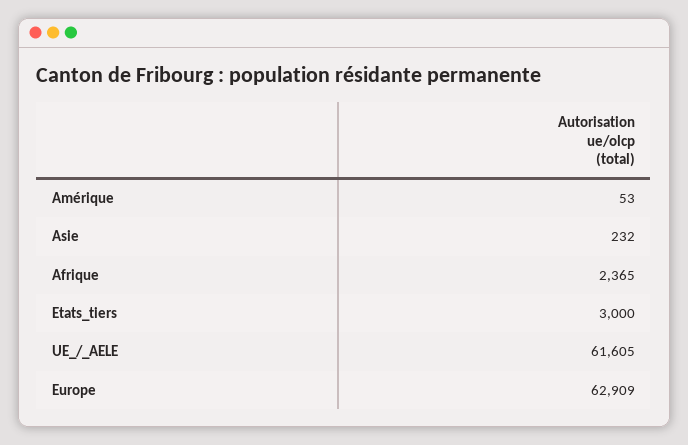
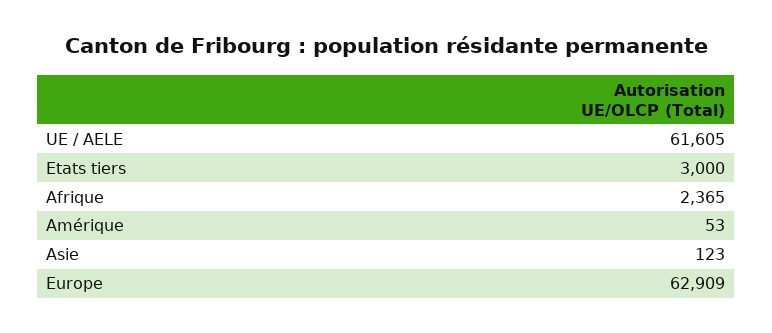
  {
    "Amérique": 53,
-   "Asie": 232,
+   "Asie": 123,
    "Afrique": 2365,
    "Etats_tiers": 3000,
    "UE_/_AELE": 61605,
    "Europe": 62909
  }

